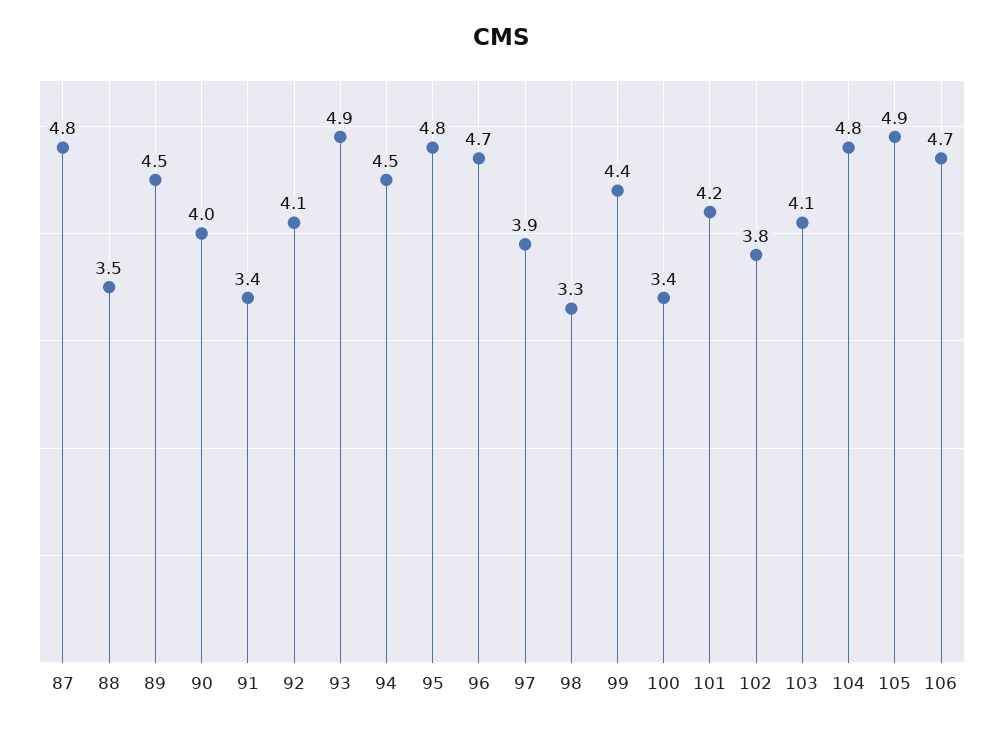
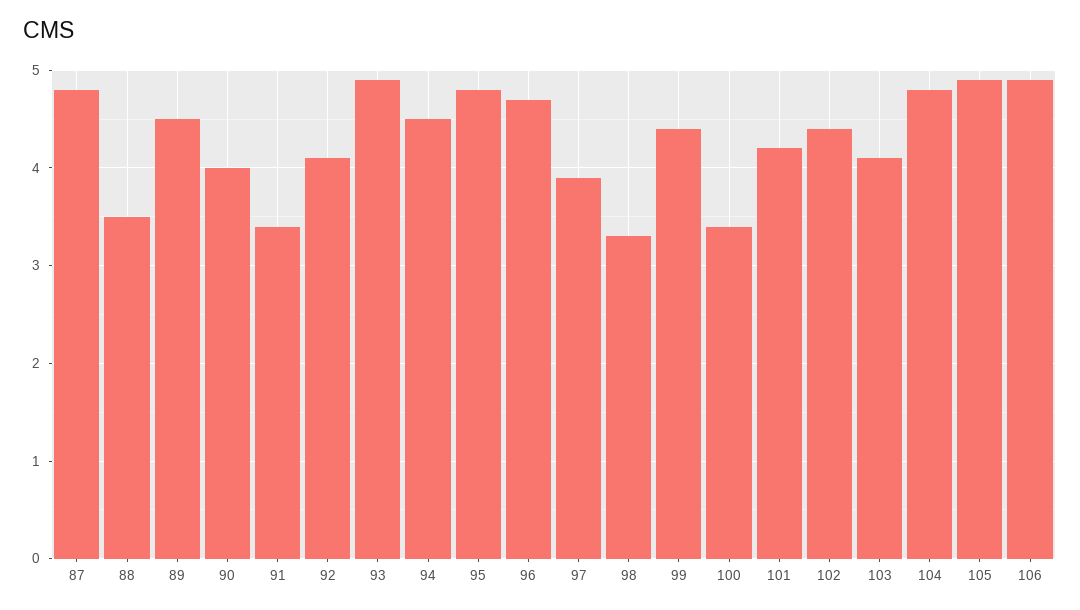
  {
    "87": 4.8,
    "88": 3.5,
    "89": 4.5,
    "90": 4,
    "91": 3.4,
    "92": 4.1,
    "93": 4.9,
    "94": 4.5,
    "95": 4.8,
    "96": 4.7,
    "97": 3.9,
    "98": 3.3,
    "99": 4.4,
    "100": 3.4,
    "101": 4.2,
-   "102": 3.8,
+   "102": 4.4,
    "103": 4.1,
    "104": 4.8,
    "105": 4.9,
-   "106": 4.7
+   "106": 4.9
  }

